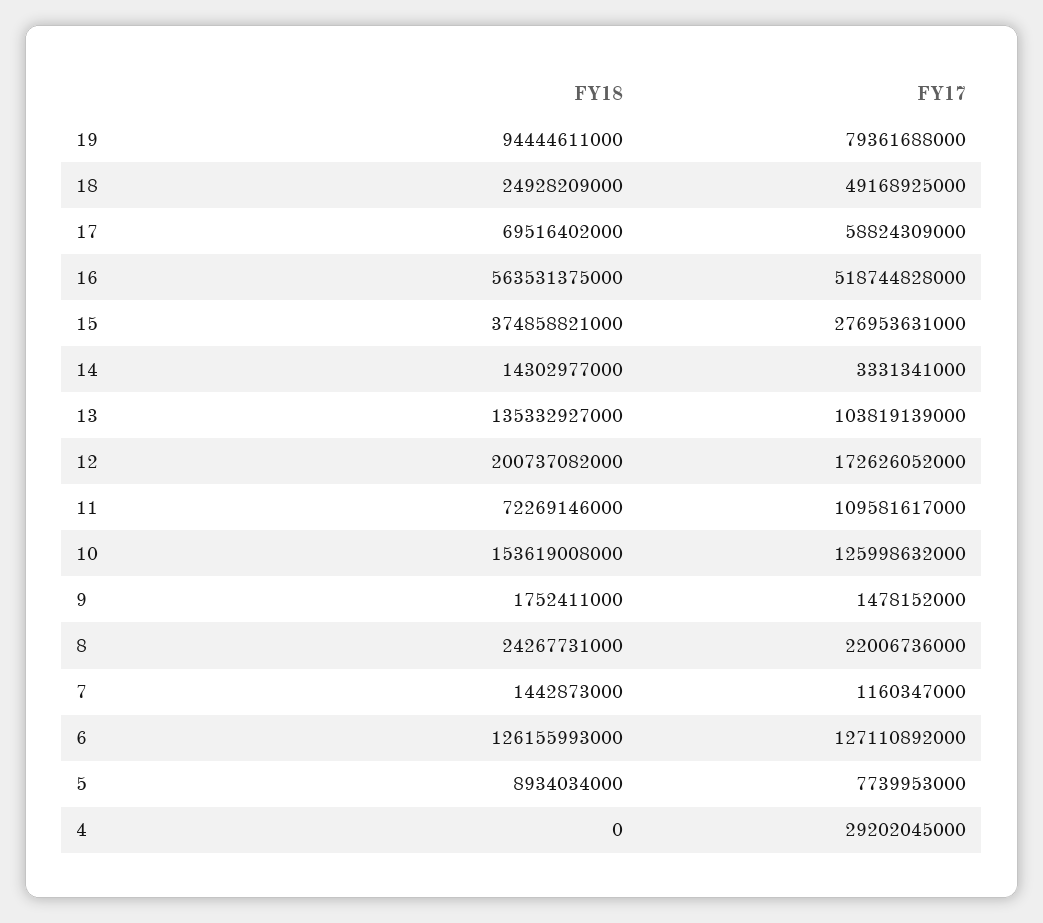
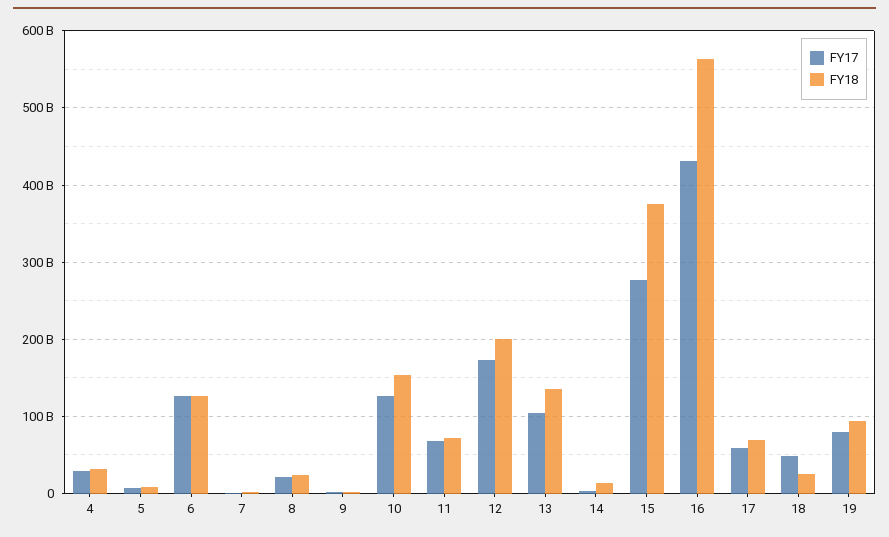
  {
    "FY18": {
      "19": 94444611000,
      "18": 24928209000,
      "17": 69516402000,
      "16": 563531375000,
      "15": 374858821000,
      "14": 14302977000,
      "13": 135332927000,
      "12": 200737082000,
      "11": 72269146000,
      "10": 153619008000,
      "9": 1752411000,
      "8": 24267731000,
      "7": 1442873000,
      "6": 126155993000,
      "5": 8934034000,
-     "4": 0
+     "4": 30000000000
    },
    "FY17": {
      "19": 79361688000,
      "18": 49168925000,
      "17": 58824309000,
-     "16": 518744828000,
+     "16": 430000000000,
      "15": 276953631000,
      "14": 3331341000,
      "13": 103819139000,
      "12": 172626052000,
-     "11": 109581617000,
+     "11": 70000000000,
      "10": 125998632000,
      "9": 1478152000,
      "8": 22006736000,
      "7": 1160347000,
      "6": 127110892000,
      "5": 7739953000,
      "4": 29202045000
    }
  }

